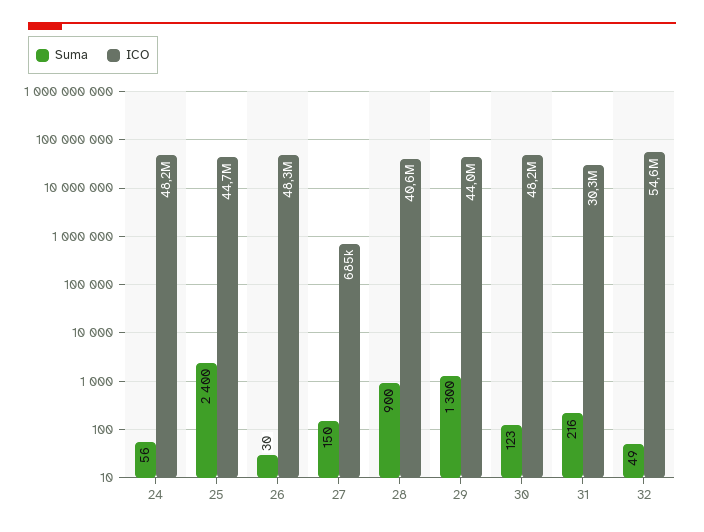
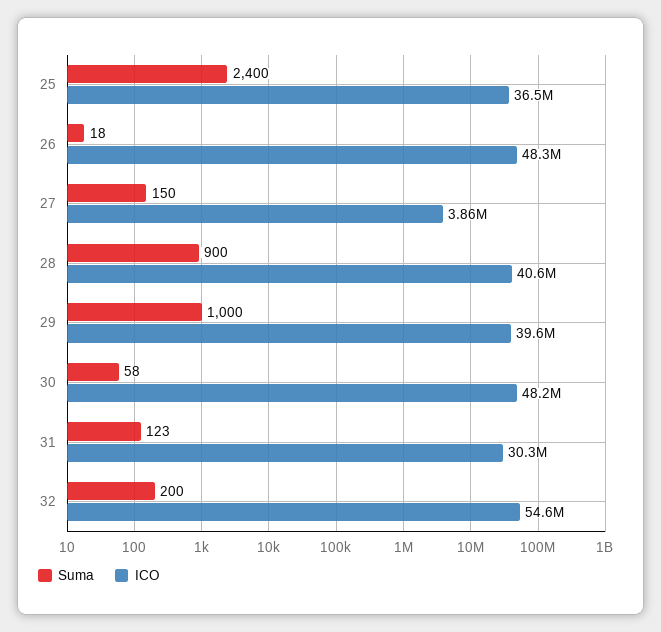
  {
    "Suma": {
-     "24": 56,
      "25": 2400,
-     "26": 30,
+     "26": 18,
      "27": 150,
      "28": 900,
-     "29": 1300,
+     "29": 1000,
-     "30": 123,
+     "30": 58,
-     "31": 216,
+     "31": 123,
-     "32": 49
+     "32": 200
    },
    "ICO": {
-     "24": 48200000,
-     "25": 44700000,
+     "25": 36500000,
      "26": 48300000,
-     "27": 685000,
+     "27": 3860000,
      "28": 40600000,
-     "29": 44000000,
+     "29": 39600000,
      "30": 48200000,
      "31": 30300000,
      "32": 54600000
    }
  }

